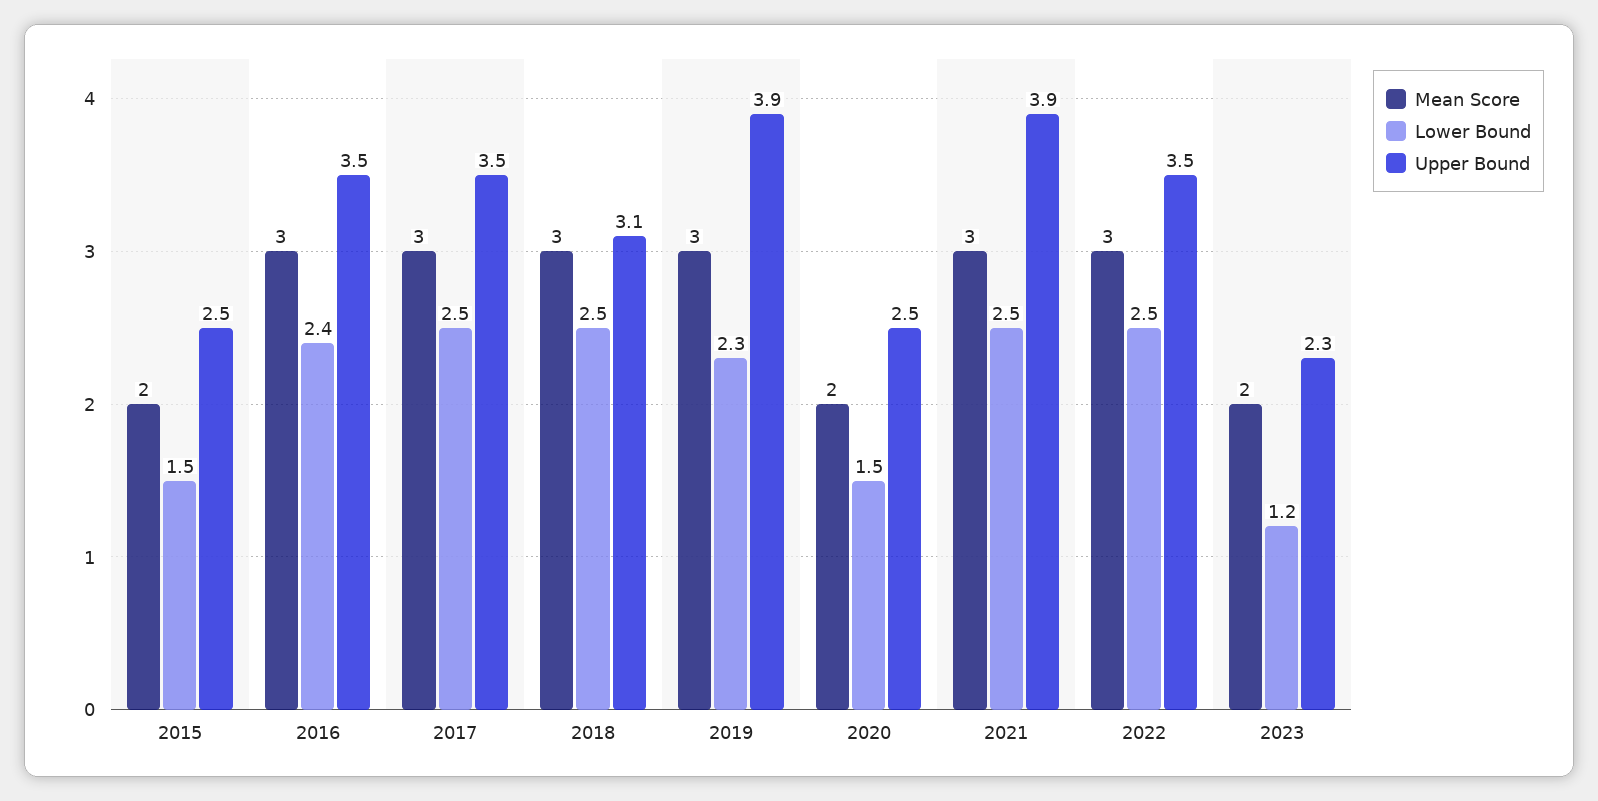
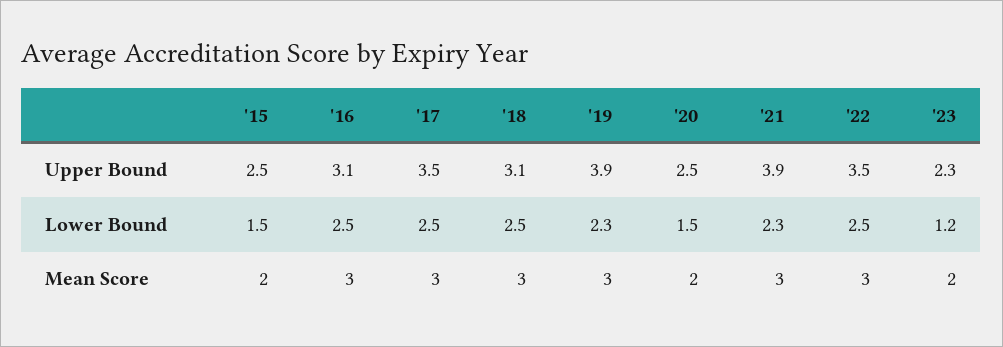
  {
    "Mean Score": {
      "2015": 2,
      "2016": 3,
      "2017": 3,
      "2018": 3,
      "2019": 3,
      "2020": 2,
      "2021": 3,
      "2022": 3,
      "2023": 2
    },
    "Lower Bound": {
      "2015": 1.5,
-     "2016": 2.4,
+     "2016": 2.5,
      "2017": 2.5,
      "2018": 2.5,
      "2019": 2.3,
      "2020": 1.5,
-     "2021": 2.5,
+     "2021": 2.3,
      "2022": 2.5,
      "2023": 1.2
    },
    "Upper Bound": {
      "2015": 2.5,
-     "2016": 3.5,
+     "2016": 3.1,
      "2017": 3.5,
      "2018": 3.1,
      "2019": 3.9,
      "2020": 2.5,
      "2021": 3.9,
      "2022": 3.5,
      "2023": 2.3
    }
  }

